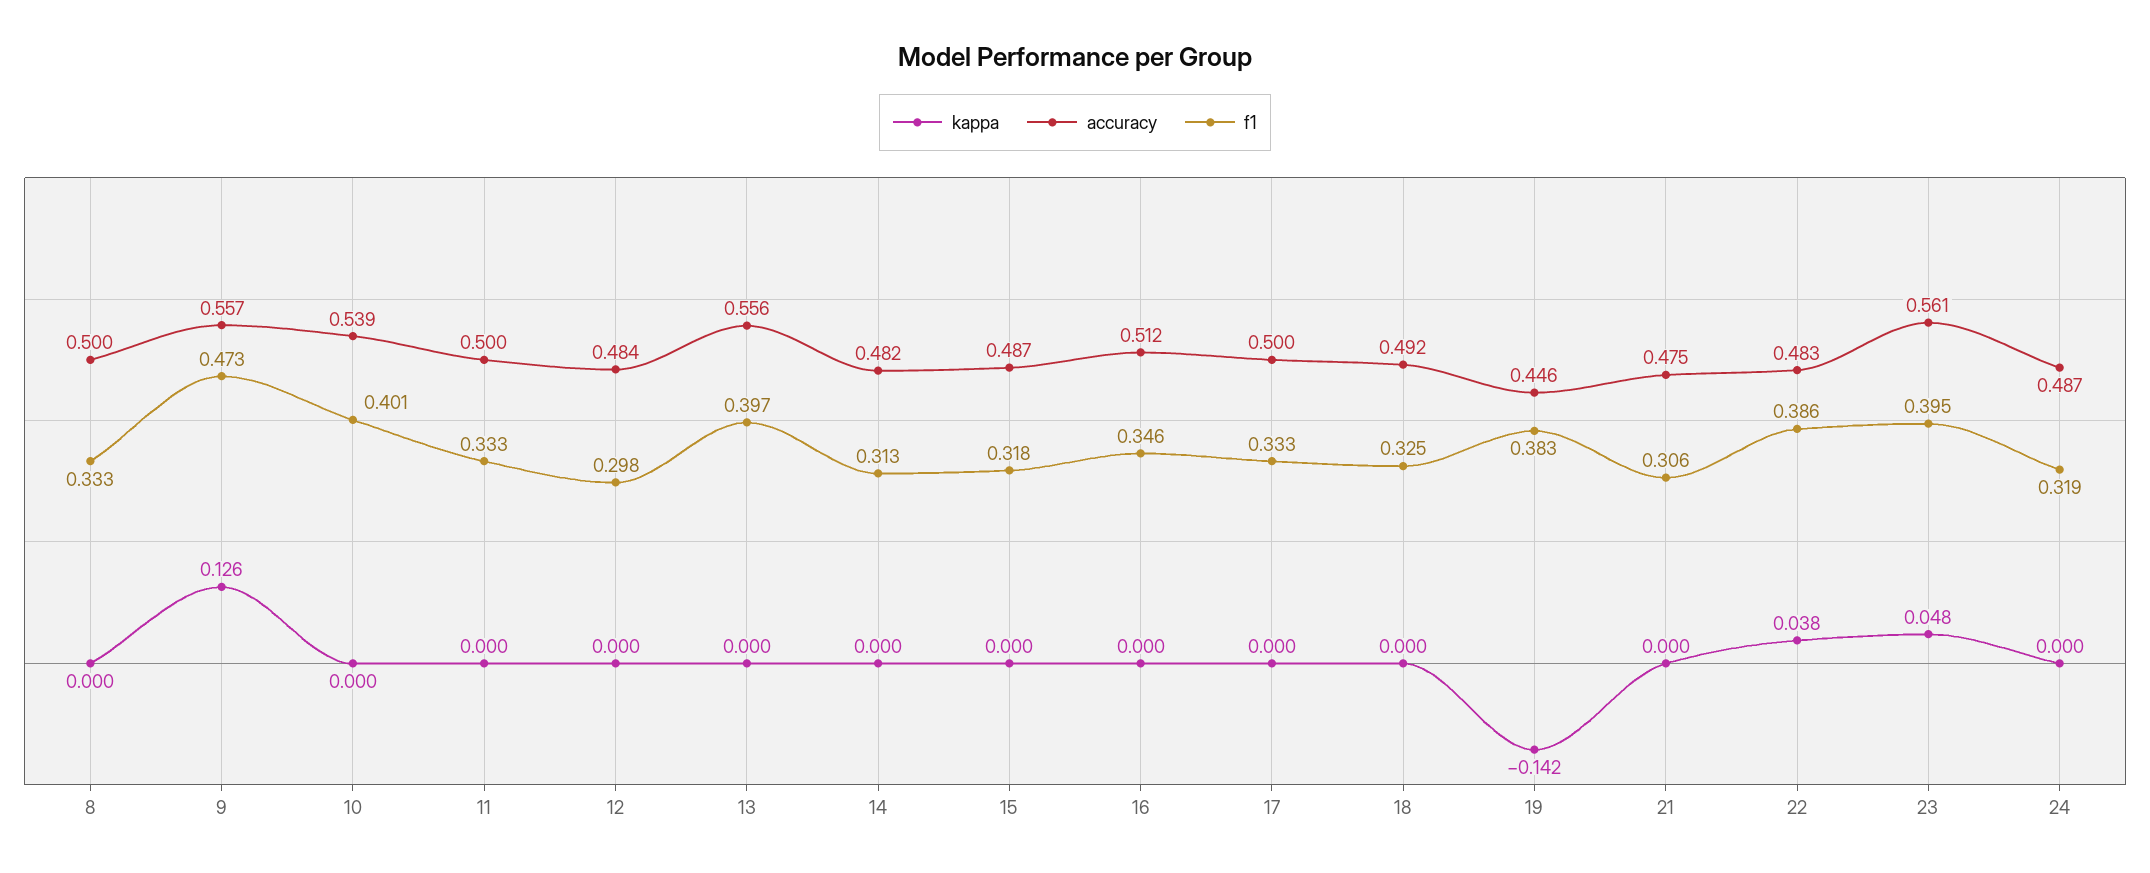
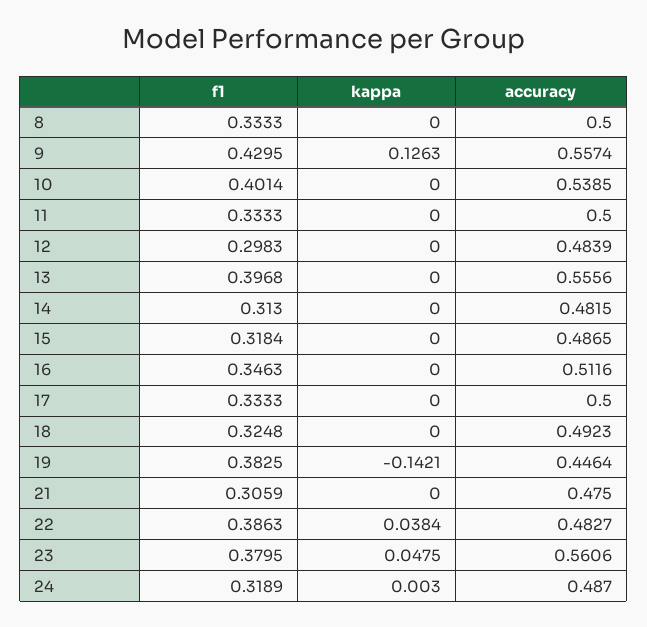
  {
    "kappa": {
      "8": 0,
      "9": 0.1263,
      "10": 0,
      "11": 0,
      "12": 0,
      "13": 0,
      "14": 0,
      "15": 0,
      "16": 0,
      "17": 0,
      "18": 0,
      "19": -0.1421,
      "21": 0,
      "22": 0.0384,
      "23": 0.0475,
-     "24": 0
+     "24": 0.003
    },
    "accuracy": {
      "8": 0.5,
      "9": 0.5574,
      "10": 0.5385,
      "11": 0.5,
      "12": 0.4839,
      "13": 0.5556,
      "14": 0.4815,
      "15": 0.4865,
      "16": 0.5116,
      "17": 0.5,
      "18": 0.4923,
      "19": 0.4464,
      "21": 0.475,
      "22": 0.4827,
      "23": 0.5606,
      "24": 0.487
    },
    "f1": {
      "8": 0.3333,
-     "9": 0.473,
+     "9": 0.4295,
      "10": 0.4014,
      "11": 0.3333,
      "12": 0.2983,
      "13": 0.3968,
      "14": 0.313,
      "15": 0.3184,
      "16": 0.3463,
      "17": 0.3333,
      "18": 0.3248,
      "19": 0.3825,
      "21": 0.3059,
      "22": 0.3863,
-     "23": 0.395,
+     "23": 0.3795,
      "24": 0.3189
    }
  }

